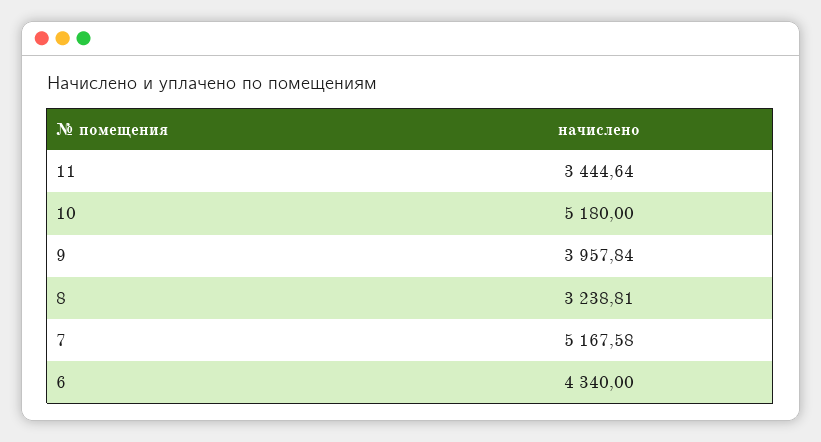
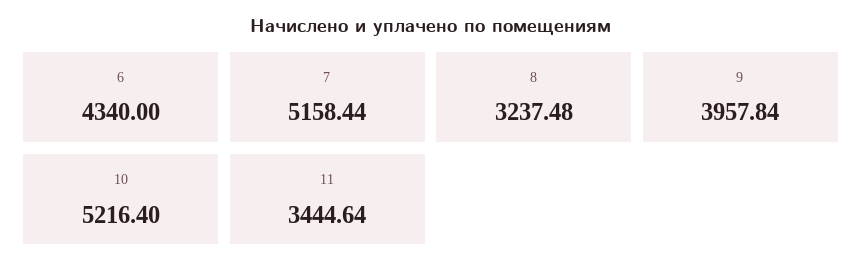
  {
    "11": 3444.64,
-   "10": 5180,
+   "10": 5216.4,
    "9": 3957.84,
-   "8": 3238.81,
+   "8": 3237.48,
-   "7": 5167.58,
+   "7": 5158.44,
    "6": 4340
  }

